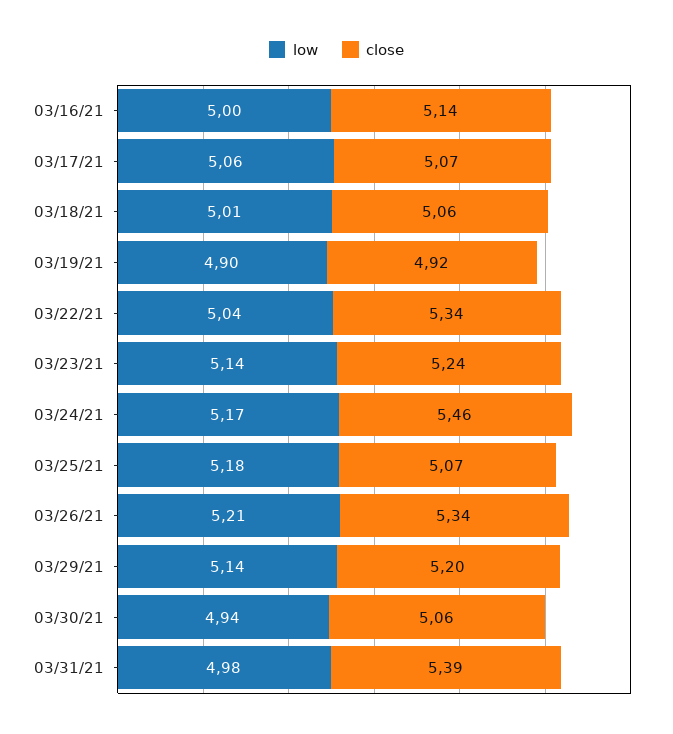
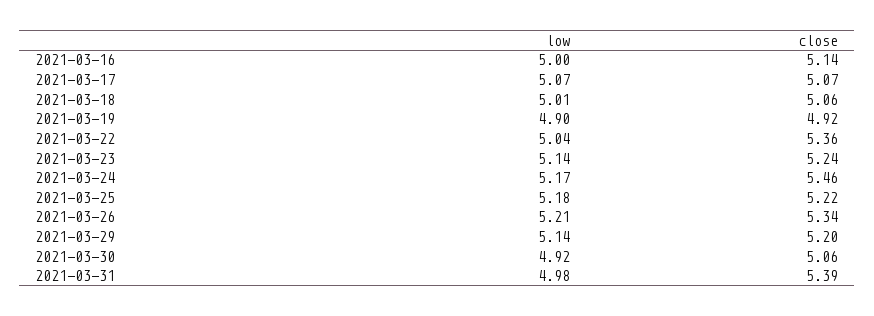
  {
    "low": {
      "03/16/21": 5,
-     "03/17/21": 5.06,
+     "03/17/21": 5.07,
      "03/18/21": 5.01,
      "03/19/21": 4.9,
      "03/22/21": 5.04,
      "03/23/21": 5.14,
      "03/24/21": 5.17,
      "03/25/21": 5.18,
      "03/26/21": 5.21,
      "03/29/21": 5.14,
-     "03/30/21": 4.94,
+     "03/30/21": 4.92,
      "03/31/21": 4.98
    },
    "close": {
      "03/16/21": 5.14,
      "03/17/21": 5.07,
      "03/18/21": 5.06,
      "03/19/21": 4.92,
-     "03/22/21": 5.34,
+     "03/22/21": 5.36,
      "03/23/21": 5.24,
      "03/24/21": 5.46,
-     "03/25/21": 5.07,
+     "03/25/21": 5.22,
      "03/26/21": 5.34,
      "03/29/21": 5.2,
      "03/30/21": 5.06,
      "03/31/21": 5.39
    }
  }

